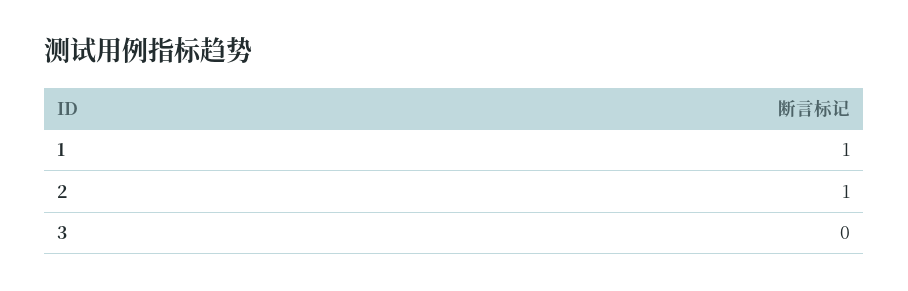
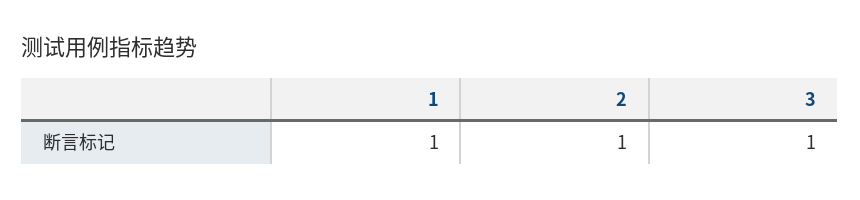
  {
    "1": 1,
    "2": 1,
-   "3": 0
+   "3": 1
  }

